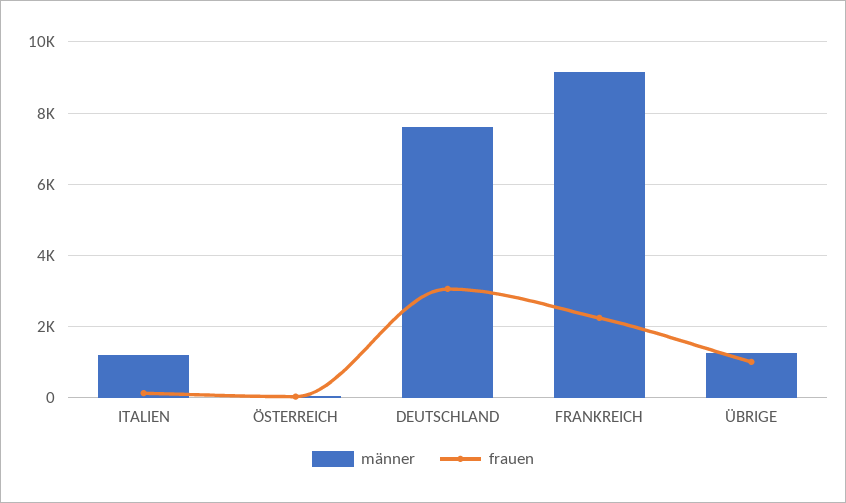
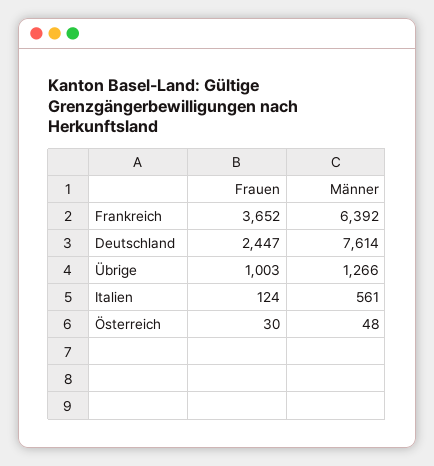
  {
    "männer": {
-     "ITALIEN": 1200,
+     "ITALIEN": 561,
      "ÖSTERREICH": 48,
      "DEUTSCHLAND": 7614,
-     "FRANKREICH": 9200,
+     "FRANKREICH": 6392,
      "ÜBRIGE": 1266
    },
    "frauen": {
      "ITALIEN": 124,
      "ÖSTERREICH": 30,
-     "DEUTSCHLAND": 3000,
+     "DEUTSCHLAND": 2447,
-     "FRANKREICH": 2200,
+     "FRANKREICH": 3652,
      "ÜBRIGE": 1003
    }
  }

